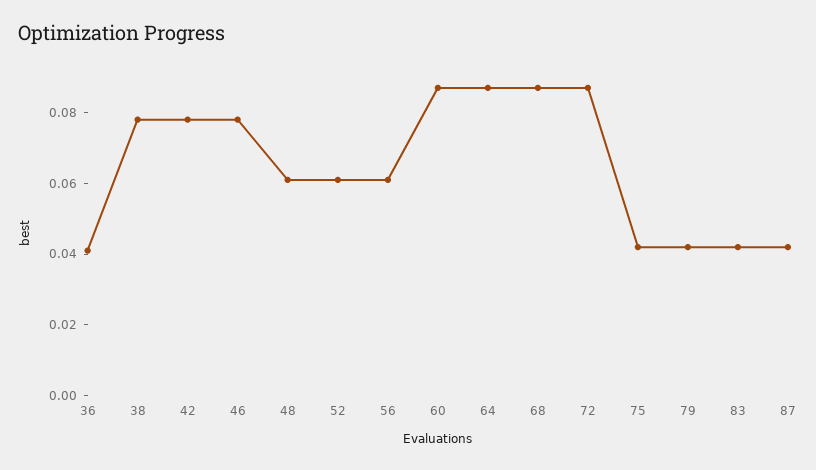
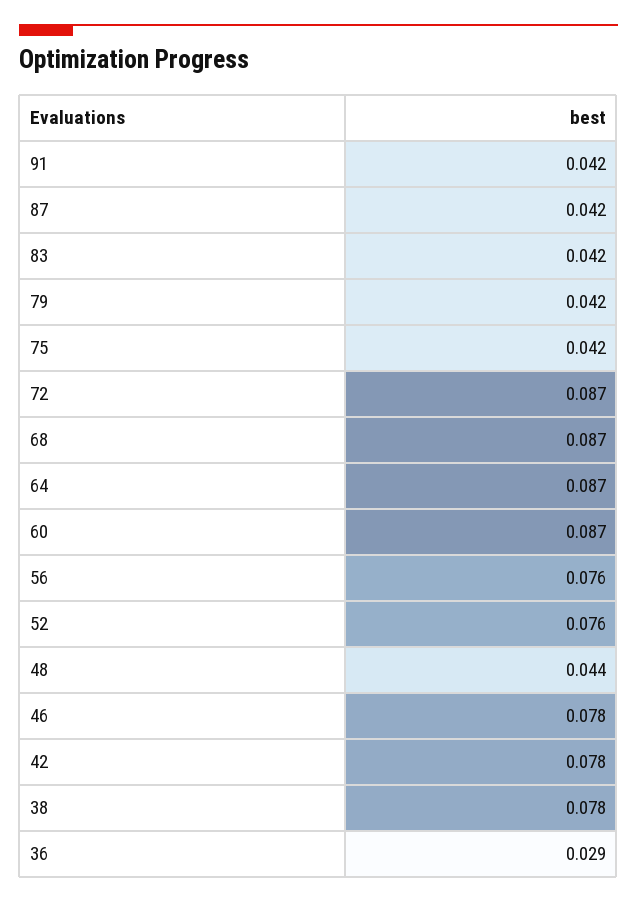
  {
-   "36": 0.04,
+   "36": 0.029,
    "38": 0.078,
    "42": 0.078,
    "46": 0.078,
-   "48": 0.06,
+   "48": 0.044,
-   "52": 0.06,
+   "52": 0.076,
-   "56": 0.06,
+   "56": 0.076,
    "60": 0.087,
    "64": 0.087,
    "68": 0.087,
    "72": 0.087,
    "75": 0.042,
    "79": 0.042,
    "83": 0.042,
-   "87": 0.042
+   "87": 0.042,
+   "91": 0.042
  }

